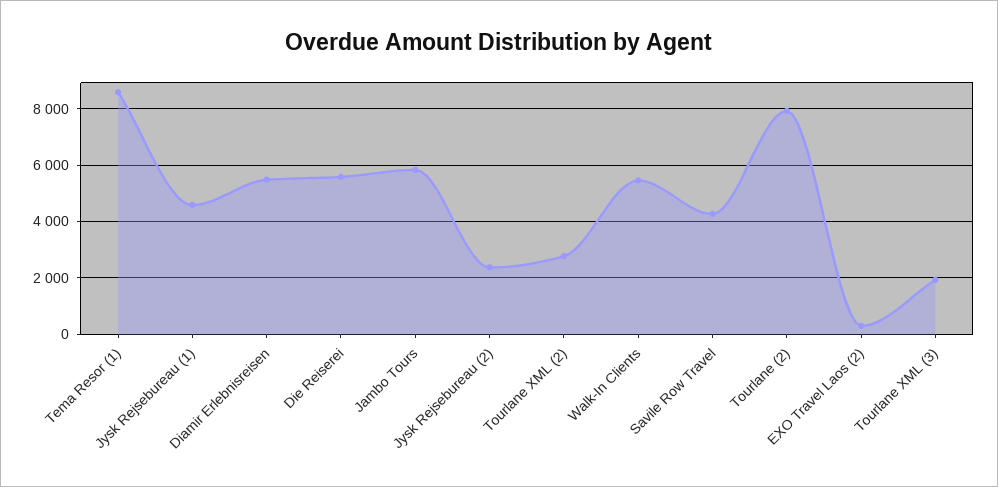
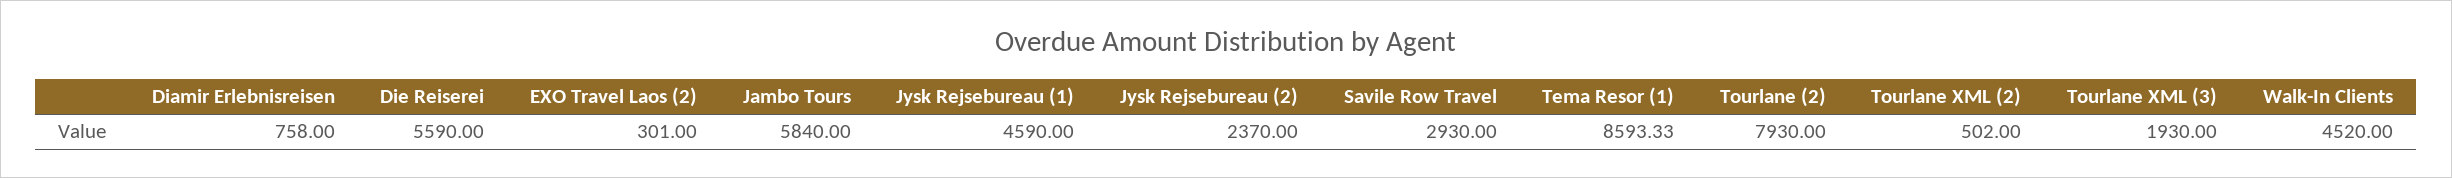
  {
    "Tema Resor (1)": 8593.33,
    "Jysk Rejsebureau (1)": 4590,
-   "Diamir Erlebnisreisen": 5500,
+   "Diamir Erlebnisreisen": 758,
    "Die Reiserei": 5590,
    "Jambo Tours": 5840,
    "Jysk Rejsebureau (2)": 2370,
-   "Tourlane XML (2)": 2750,
+   "Tourlane XML (2)": 502,
-   "Walk-In Clients": 5500,
+   "Walk-In Clients": 4520,
-   "Savile Row Travel": 4250,
+   "Savile Row Travel": 2930,
    "Tourlane (2)": 7930,
    "EXO Travel Laos (2)": 301,
    "Tourlane XML (3)": 1930
  }

